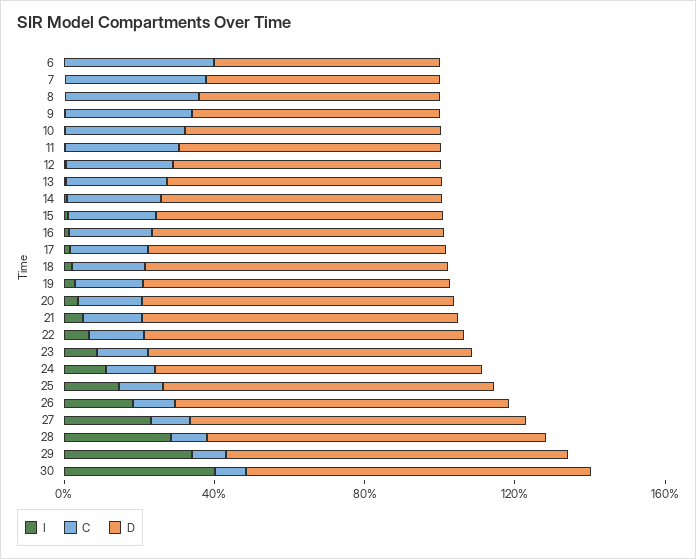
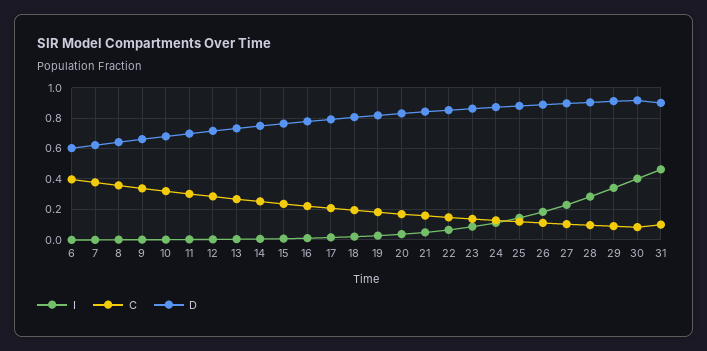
  {
    "I": {
      "6": 0,
      "7": 0,
      "8": 0,
      "9": 0,
      "10": 0,
      "11": 0,
      "12": 0,
      "13": 0,
      "14": 0,
      "15": 0,
      "16": 0,
      "17": 0,
      "18": 0,
      "19": 0.05,
      "20": 0.05,
      "21": 0.05,
      "22": 0.05,
      "23": 0.1,
      "24": 0.1,
      "25": 0.15,
      "26": 0.2,
      "27": 0.25,
      "28": 0.3,
      "29": 0.35,
-     "30": 0.4
+     "30": 0.4,
+     "31": 0.45
    },
    "C": {
      "6": 0.4,
      "7": 0.4,
      "8": 0.35,
      "9": 0.35,
      "10": 0.3,
      "11": 0.3,
      "12": 0.3,
      "13": 0.25,
      "14": 0.25,
      "15": 0.25,
      "16": 0.2,
      "17": 0.2,
      "18": 0.2,
      "19": 0.2,
      "20": 0.15,
      "21": 0.15,
      "22": 0.15,
      "23": 0.15,
      "24": 0.15,
      "25": 0.1,
      "26": 0.1,
      "27": 0.1,
      "28": 0.1,
      "29": 0.1,
-     "30": 0.1
+     "30": 0.1,
+     "31": 0.1
    },
    "D": {
      "6": 0.6,
      "7": 0.6,
      "8": 0.65,
      "9": 0.65,
      "10": 0.7,
      "11": 0.7,
      "12": 0.7,
      "13": 0.75,
      "14": 0.75,
      "15": 0.75,
      "16": 0.8,
      "17": 0.8,
      "18": 0.8,
      "19": 0.8,
      "20": 0.85,
      "21": 0.85,
      "22": 0.85,
      "23": 0.85,
      "24": 0.85,
      "25": 0.9,
      "26": 0.9,
      "27": 0.9,
      "28": 0.9,
      "29": 0.9,
-     "30": 0.9
+     "30": 0.9,
+     "31": 0.9
    }
  }

